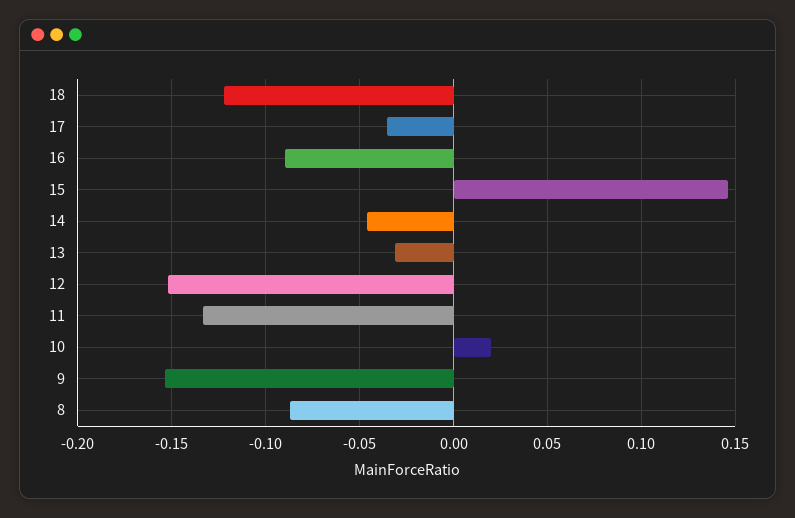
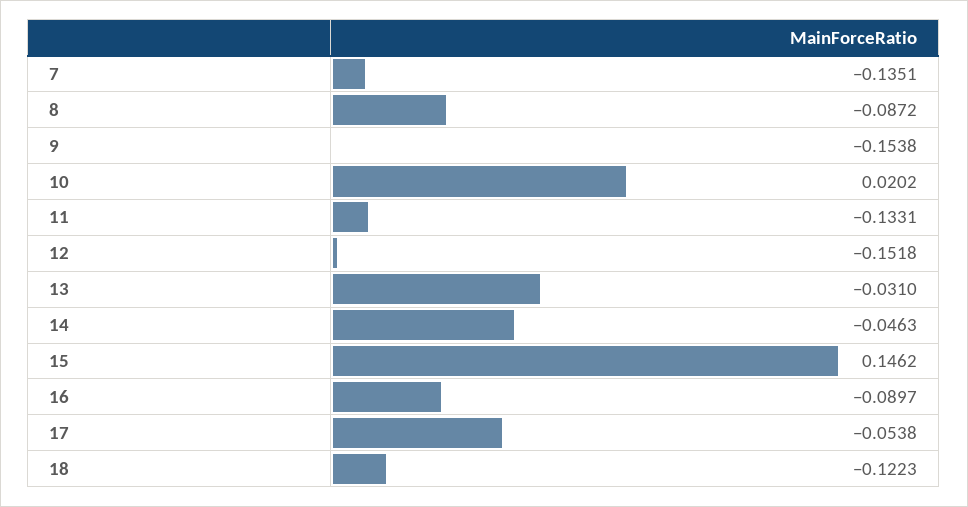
  {
    "18": -0.1223,
-   "17": -0.035,
+   "17": -0.0538,
    "16": -0.0897,
    "15": 0.1462,
    "14": -0.0463,
    "13": -0.031,
    "12": -0.1518,
    "11": -0.1331,
    "10": 0.0202,
    "9": -0.1538,
-   "8": -0.0872
+   "8": -0.0872,
+   "7": -0.1351
  }

